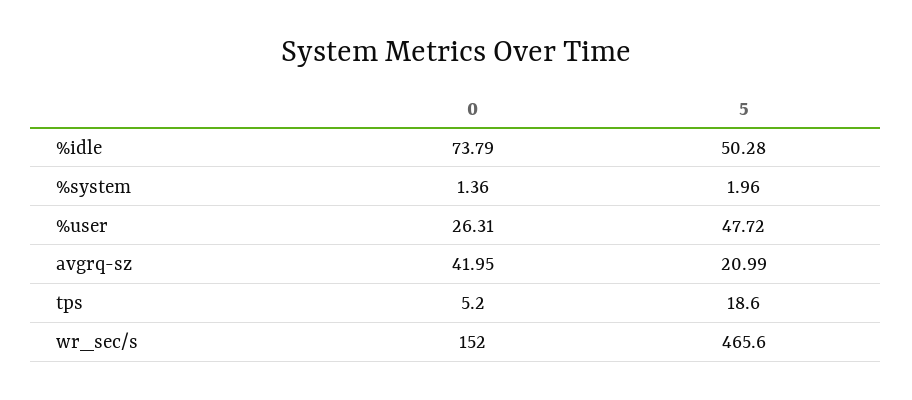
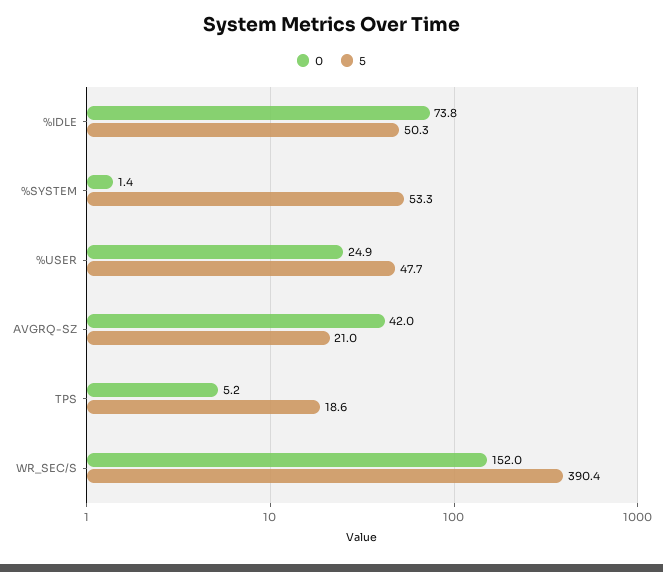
  {
    "0": {
      "%idle": 73.79,
      "%system": 1.36,
-     "%user": 26.31,
+     "%user": 24.9,
      "avgrq-sz": 41.95,
      "tps": 5.2,
      "wr_sec/s": 152
    },
    "5": {
      "%idle": 50.28,
-     "%system": 1.96,
+     "%system": 53.3,
      "%user": 47.72,
      "avgrq-sz": 20.99,
      "tps": 18.6,
-     "wr_sec/s": 465.6
+     "wr_sec/s": 390.4
    }
  }

